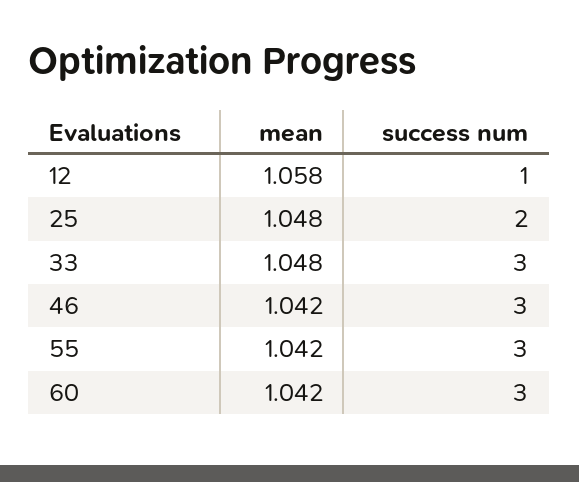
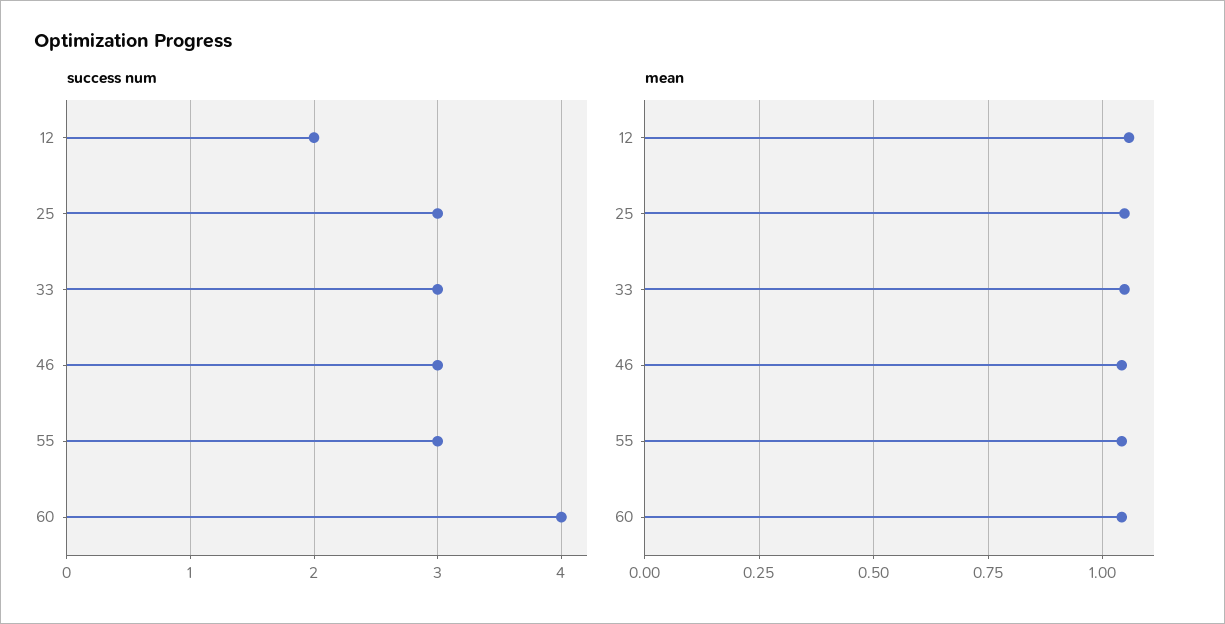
  {
    "mean": {
      "12": 1.058,
      "25": 1.048,
      "33": 1.048,
      "46": 1.042,
      "55": 1.042,
      "60": 1.042
    },
    "success num": {
-     "12": 1,
+     "12": 2,
-     "25": 2,
+     "25": 3,
      "33": 3,
      "46": 3,
      "55": 3,
-     "60": 3
+     "60": 4
    }
  }

